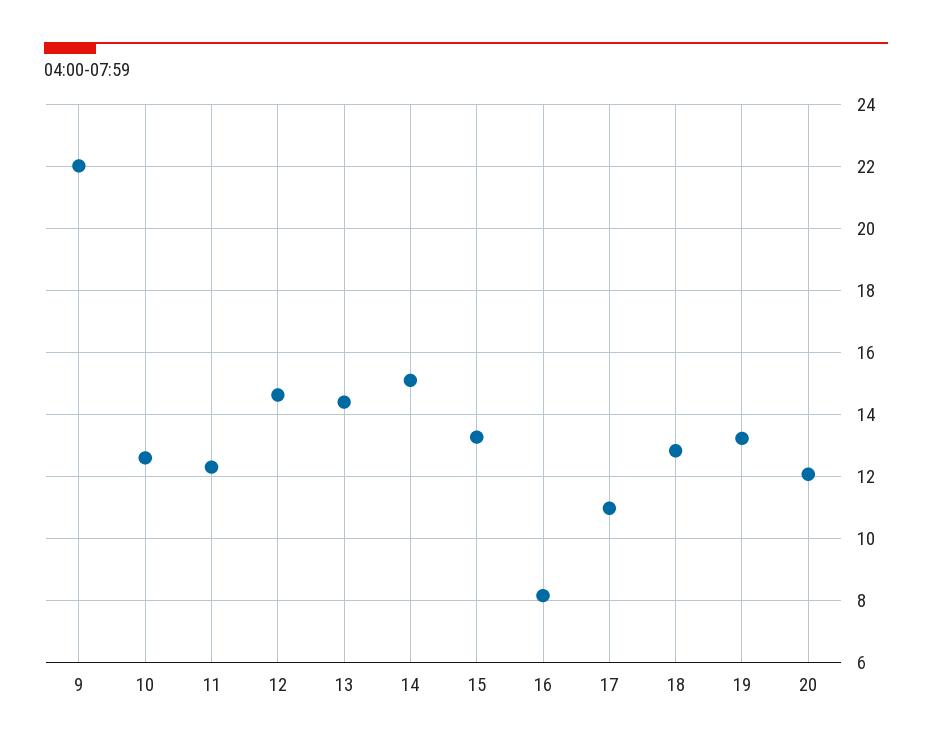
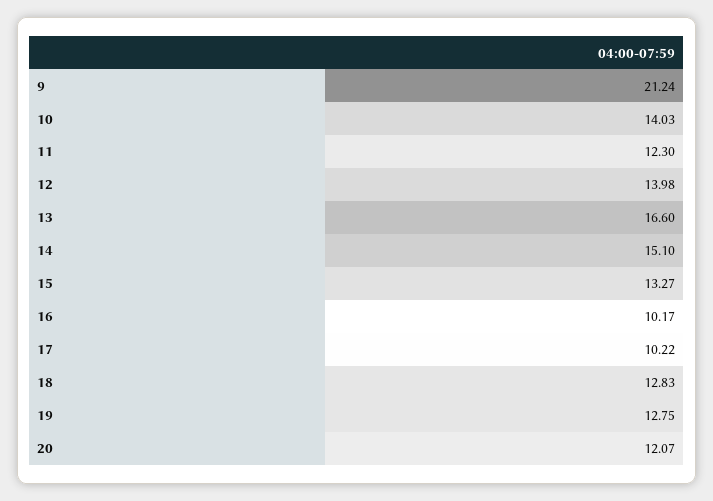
  {
-   "9": 22,
+   "9": 21.24,
-   "10": 12.6,
+   "10": 14.03,
    "11": 12.3,
-   "12": 14.6,
+   "12": 13.98,
-   "13": 14.4,
+   "13": 16.6,
    "14": 15.1,
    "15": 13.27,
-   "16": 8.2,
+   "16": 10.17,
-   "17": 11,
+   "17": 10.22,
    "18": 12.83,
-   "19": 13.2,
+   "19": 12.75,
    "20": 12.07
  }

